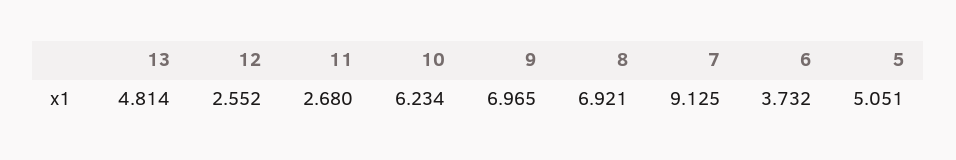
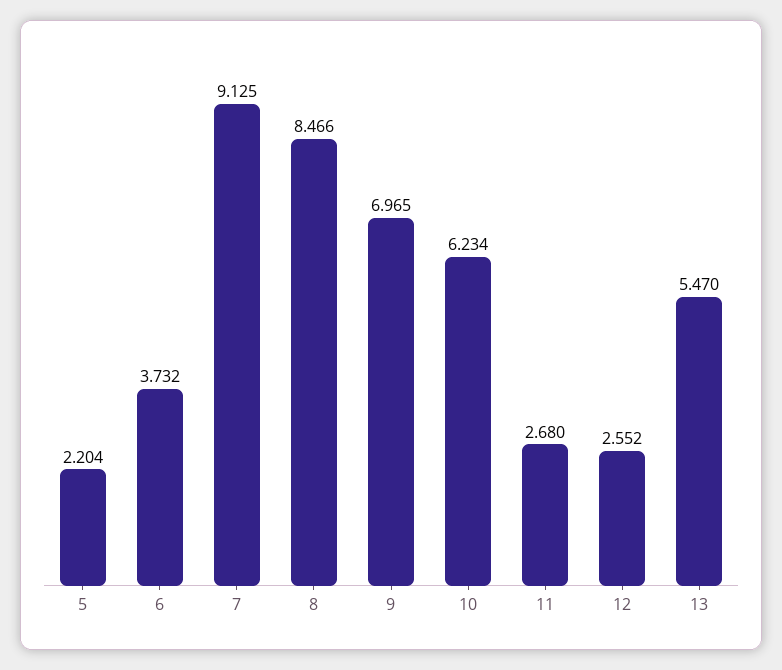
  {
-   "13": 4.814,
+   "13": 5.47,
    "12": 2.552,
    "11": 2.68,
    "10": 6.234,
    "9": 6.965,
-   "8": 6.921,
+   "8": 8.466,
    "7": 9.125,
    "6": 3.732,
-   "5": 5.051
+   "5": 2.204
  }

